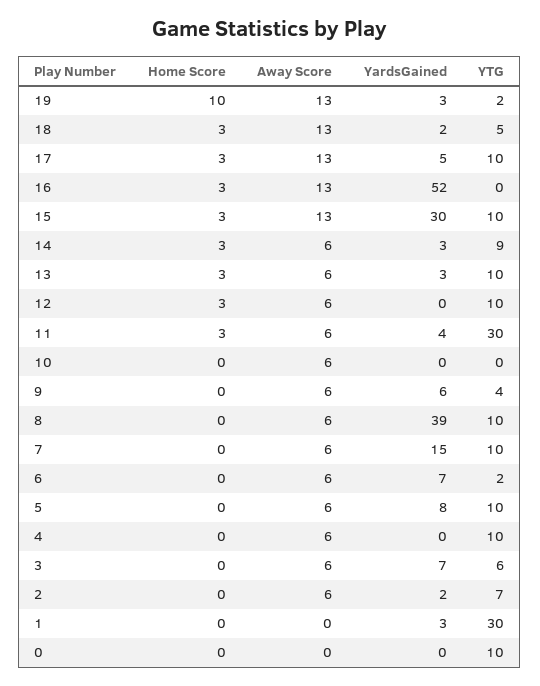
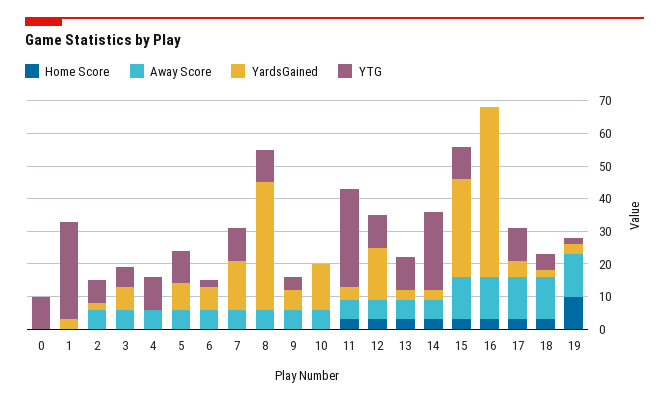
  {
    "Home Score": {
      "19": 10,
      "18": 3,
      "17": 3,
      "16": 3,
      "15": 3,
      "14": 3,
      "13": 3,
      "12": 3,
      "11": 3,
      "10": 0,
      "9": 0,
      "8": 0,
      "7": 0,
      "6": 0,
      "5": 0,
      "4": 0,
      "3": 0,
      "2": 0,
      "1": 0,
      "0": 0
    },
    "Away Score": {
      "19": 13,
      "18": 13,
      "17": 13,
      "16": 13,
      "15": 13,
      "14": 6,
      "13": 6,
      "12": 6,
      "11": 6,
      "10": 6,
      "9": 6,
      "8": 6,
      "7": 6,
      "6": 6,
      "5": 6,
      "4": 6,
      "3": 6,
      "2": 6,
      "1": 0,
      "0": 0
    },
    "YardsGained": {
      "19": 3,
      "18": 2,
      "17": 5,
      "16": 52,
      "15": 30,
      "14": 3,
      "13": 3,
-     "12": 0,
+     "12": 15,
      "11": 4,
-     "10": 0,
+     "10": 15,
      "9": 6,
      "8": 39,
      "7": 15,
      "6": 7,
      "5": 8,
      "4": 0,
      "3": 7,
      "2": 2,
      "1": 3,
      "0": 0
    },
    "YTG": {
      "19": 2,
      "18": 5,
      "17": 10,
      "16": 0,
      "15": 10,
-     "14": 9,
+     "14": 25,
      "13": 10,
      "12": 10,
      "11": 30,
      "10": 0,
      "9": 4,
      "8": 10,
      "7": 10,
      "6": 2,
      "5": 10,
      "4": 10,
      "3": 6,
      "2": 7,
      "1": 30,
      "0": 10
    }
  }

